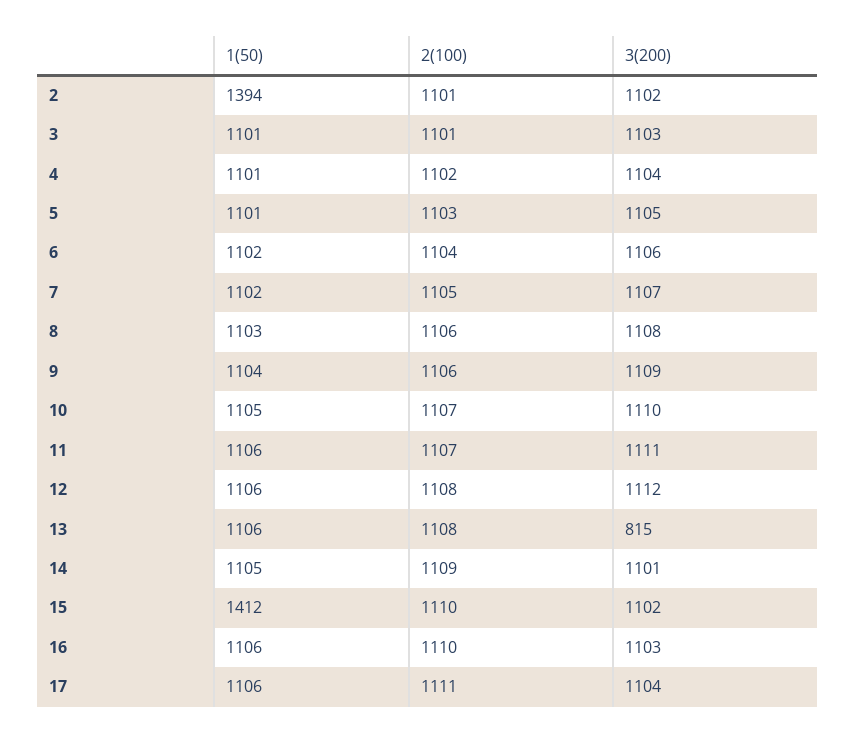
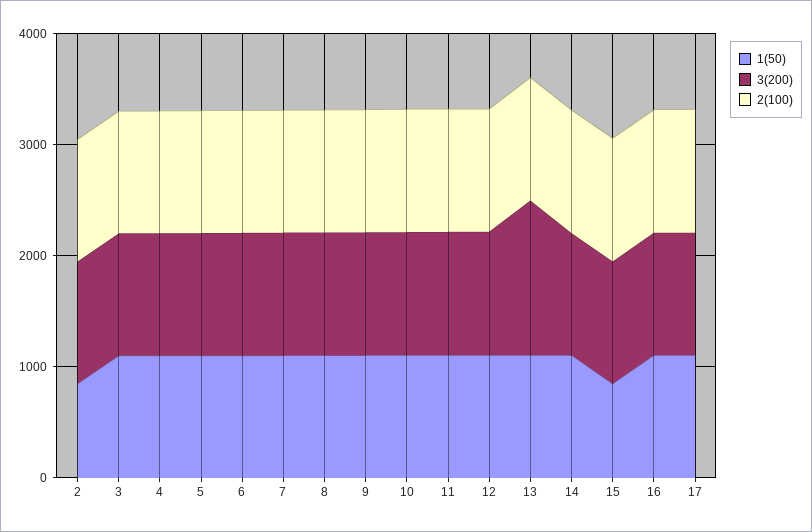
  {
    "1(50)": {
-     "2": 1394,
+     "2": 800,
      "3": 1101,
      "4": 1101,
      "5": 1101,
      "6": 1102,
      "7": 1102,
      "8": 1103,
      "9": 1104,
      "10": 1105,
      "11": 1106,
      "12": 1106,
      "13": 1106,
      "14": 1105,
-     "15": 1412,
+     "15": 800,
      "16": 1106,
      "17": 1106
    },
    "2(100)": {
      "2": 1101,
      "3": 1101,
      "4": 1102,
      "5": 1103,
      "6": 1104,
      "7": 1105,
      "8": 1106,
      "9": 1106,
      "10": 1107,
      "11": 1107,
      "12": 1108,
      "13": 1108,
      "14": 1109,
      "15": 1110,
      "16": 1110,
      "17": 1111
    },
    "3(200)": {
      "2": 1102,
      "3": 1103,
      "4": 1104,
      "5": 1105,
      "6": 1106,
      "7": 1107,
      "8": 1108,
      "9": 1109,
      "10": 1110,
      "11": 1111,
      "12": 1112,
-     "13": 815,
+     "13": 1400,
      "14": 1101,
      "15": 1102,
      "16": 1103,
      "17": 1104
    }
  }

